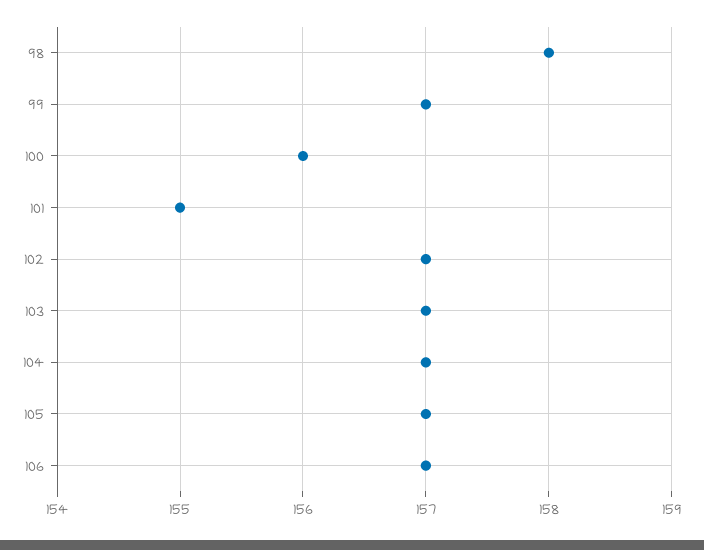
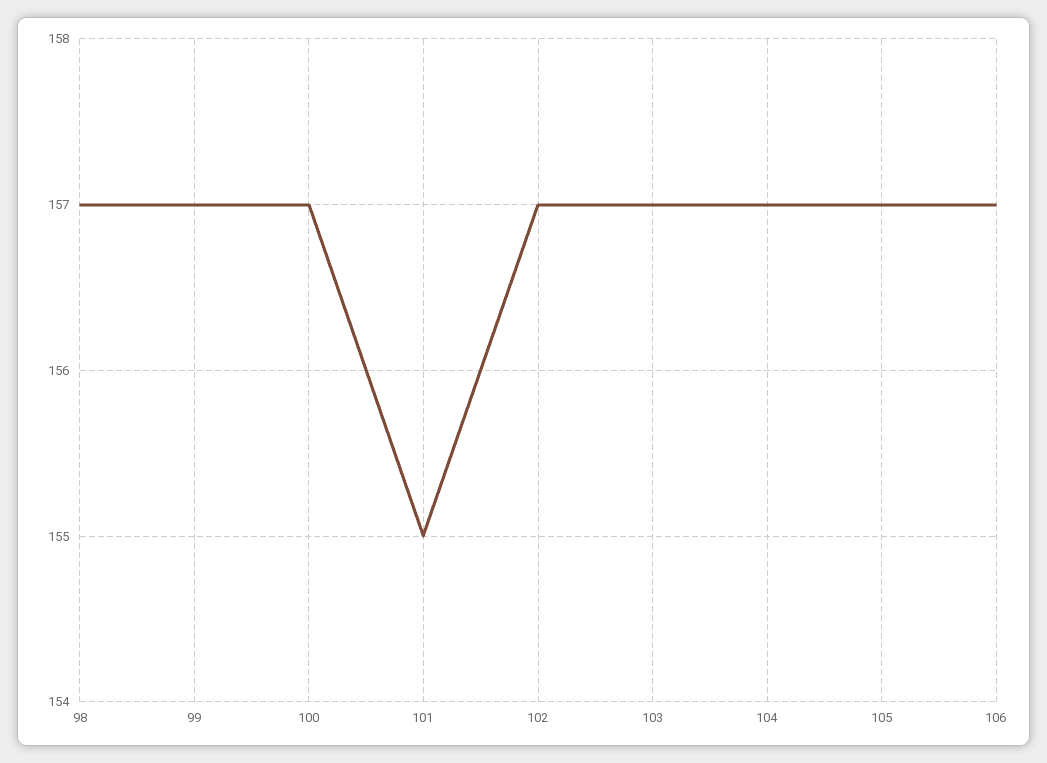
  {
-   "98": 158,
+   "98": 157,
    "99": 157,
-   "100": 156,
+   "100": 157,
    "101": 155,
    "102": 157,
    "103": 157,
    "104": 157,
    "105": 157,
    "106": 157
  }

